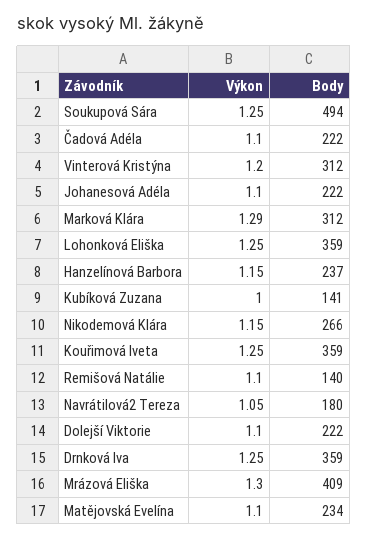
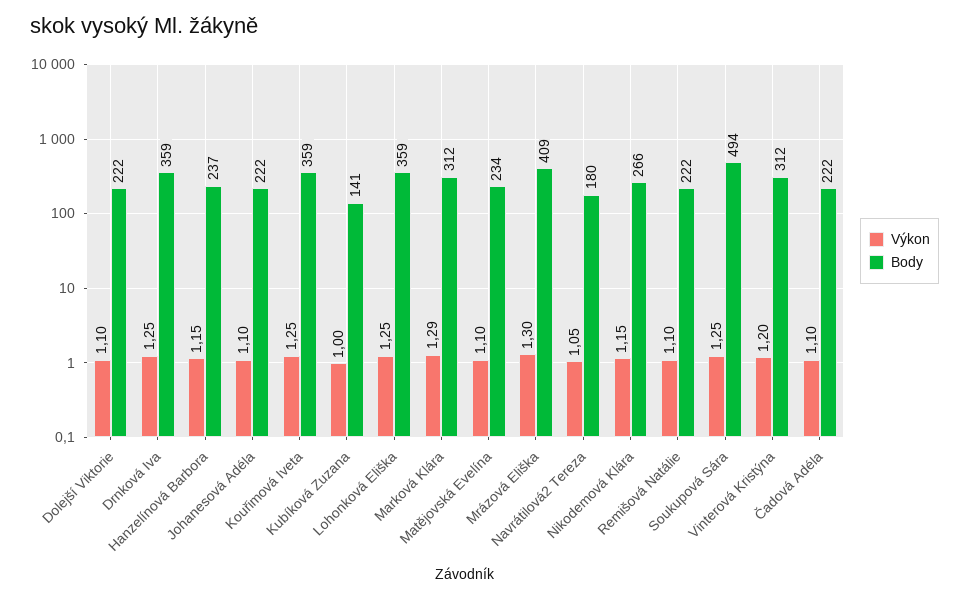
  {
    "Výkon": {
      "Soukupová Sára": 1.25,
      "Čadová Adéla": 1.1,
      "Vinterová Kristýna": 1.2,
      "Johanesová Adéla": 1.1,
      "Marková Klára": 1.29,
      "Lohonková Eliška": 1.25,
      "Hanzelínová Barbora": 1.15,
      "Kubíková Zuzana": 1,
      "Nikodemová Klára": 1.15,
      "Kouřimová Iveta": 1.25,
      "Remišová Natálie": 1.1,
      "Navrátilová2 Tereza": 1.05,
      "Dolejší Viktorie": 1.1,
      "Drnková Iva": 1.25,
      "Mrázová Eliška": 1.3,
      "Matějovská Evelína": 1.1
    },
    "Body": {
      "Soukupová Sára": 494,
      "Čadová Adéla": 222,
      "Vinterová Kristýna": 312,
      "Johanesová Adéla": 222,
      "Marková Klára": 312,
      "Lohonková Eliška": 359,
      "Hanzelínová Barbora": 237,
      "Kubíková Zuzana": 141,
      "Nikodemová Klára": 266,
      "Kouřimová Iveta": 359,
-     "Remišová Natálie": 140,
+     "Remišová Natálie": 222,
      "Navrátilová2 Tereza": 180,
      "Dolejší Viktorie": 222,
      "Drnková Iva": 359,
      "Mrázová Eliška": 409,
      "Matějovská Evelína": 234
    }
  }

